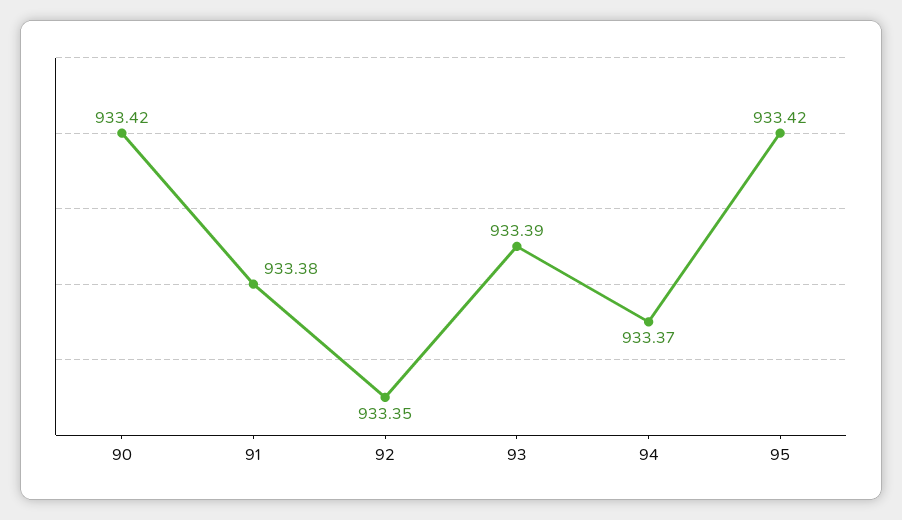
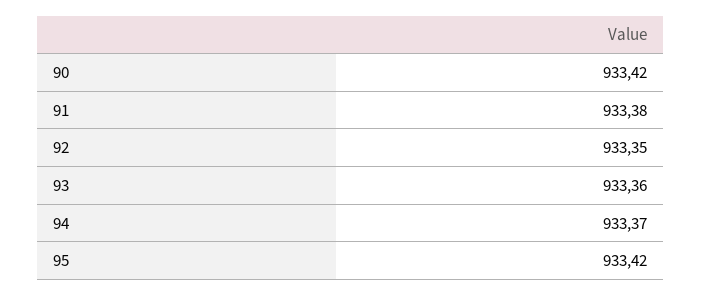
  {
    "90": 933.42,
    "91": 933.38,
    "92": 933.35,
-   "93": 933.39,
+   "93": 933.36,
    "94": 933.37,
    "95": 933.42
  }

